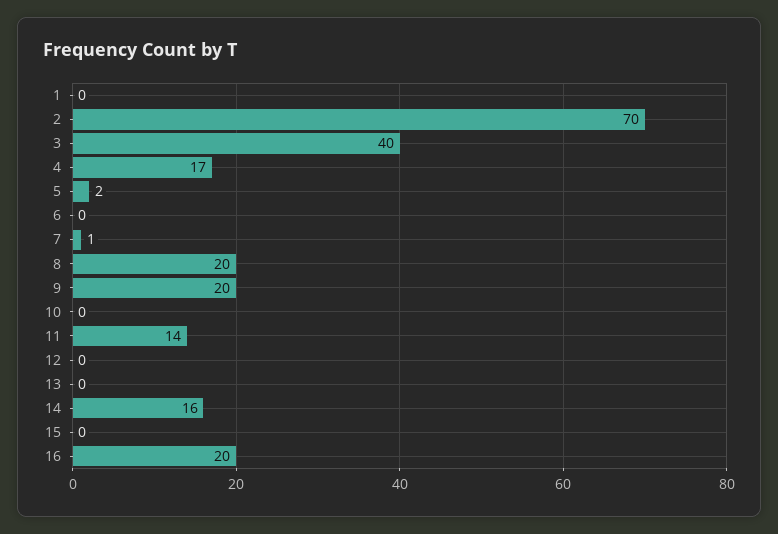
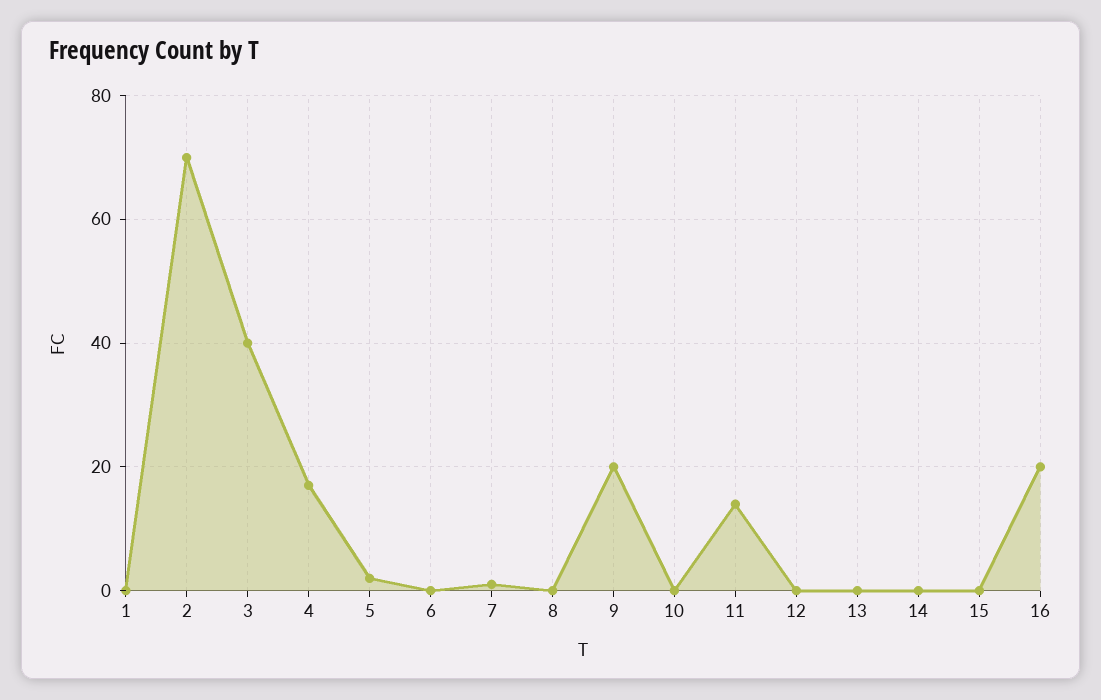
  {
    "1": 0,
    "2": 70,
    "3": 40,
    "4": 17,
    "5": 2,
    "6": 0,
    "7": 1,
-   "8": 20,
+   "8": 0,
    "9": 20,
    "10": 0,
    "11": 14,
    "12": 0,
    "13": 0,
-   "14": 16,
+   "14": 0,
    "15": 0,
    "16": 20
  }

